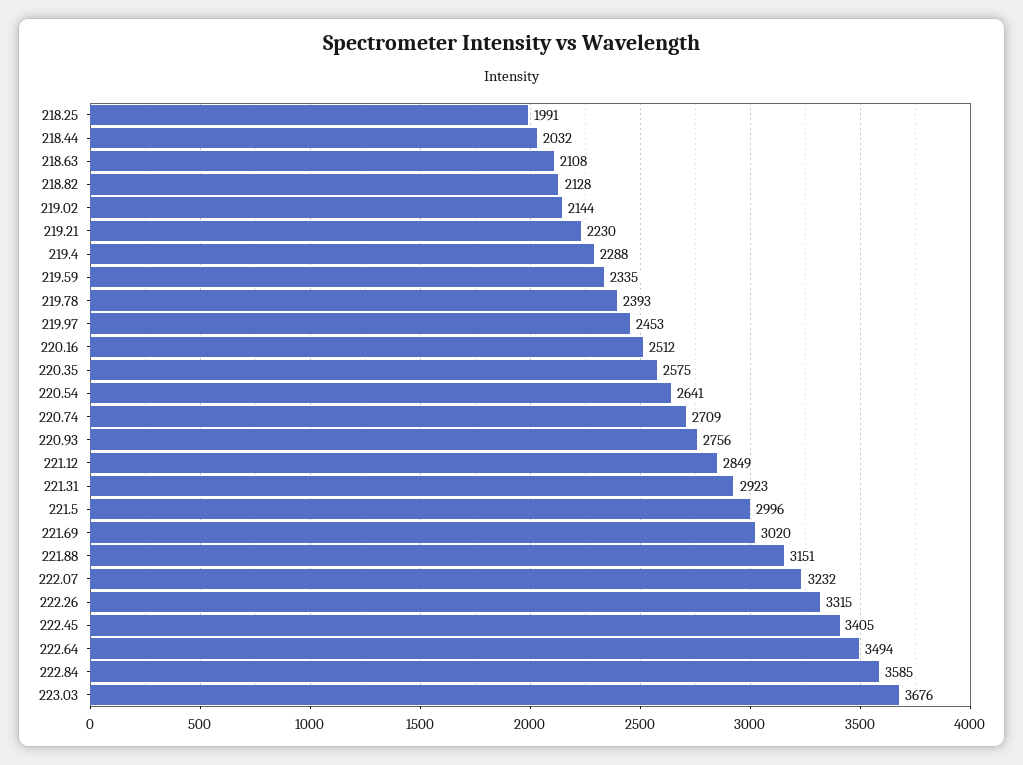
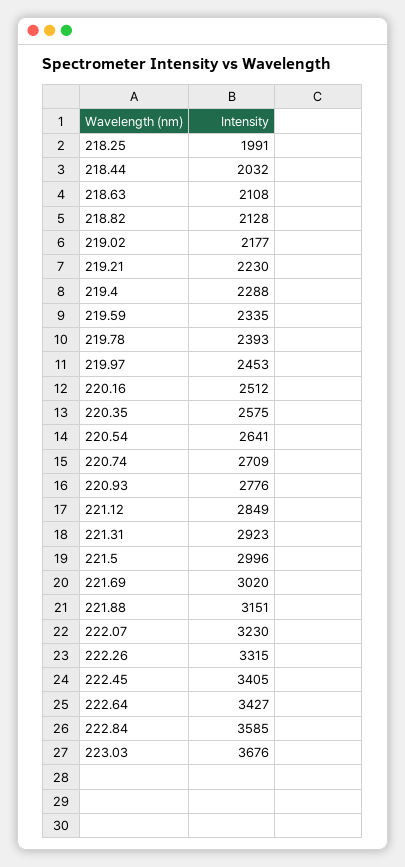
  {
    "218.25": 1991,
    "218.44": 2032,
    "218.63": 2108,
    "218.82": 2128,
-   "219.02": 2144,
+   "219.02": 2177,
    "219.21": 2230,
    "219.4": 2288,
    "219.59": 2335,
    "219.78": 2393,
    "219.97": 2453,
    "220.16": 2512,
    "220.35": 2575,
    "220.54": 2641,
    "220.74": 2709,
-   "220.93": 2756,
+   "220.93": 2776,
    "221.12": 2849,
    "221.31": 2923,
    "221.5": 2996,
    "221.69": 3020,
    "221.88": 3151,
-   "222.07": 3232,
+   "222.07": 3230,
    "222.26": 3315,
    "222.45": 3405,
-   "222.64": 3494,
+   "222.64": 3427,
    "222.84": 3585,
    "223.03": 3676
  }

